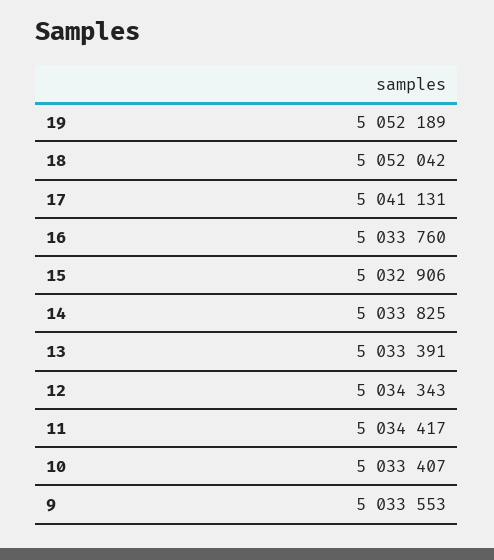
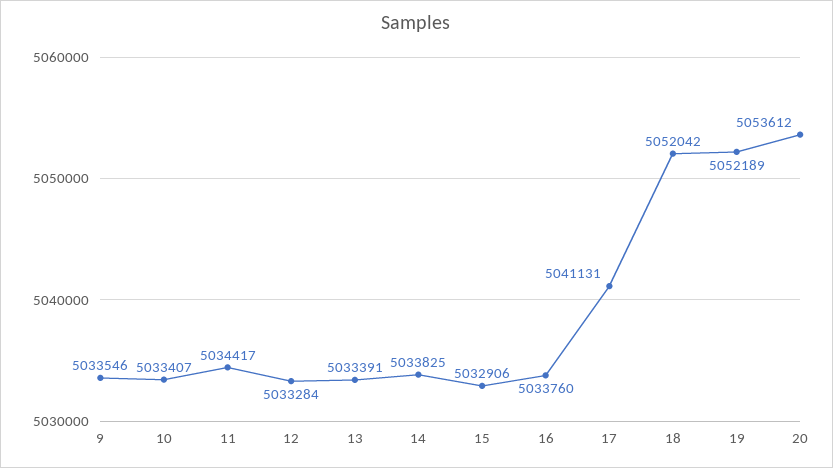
  {
    "19": 5052189,
    "18": 5052042,
    "17": 5041131,
    "16": 5033760,
    "15": 5032906,
    "14": 5033825,
    "13": 5033391,
-   "12": 5034343,
+   "12": 5033284,
    "11": 5034417,
    "10": 5033407,
-   "9": 5033553
+   "9": 5033546,
+   "20": 5053612
  }

